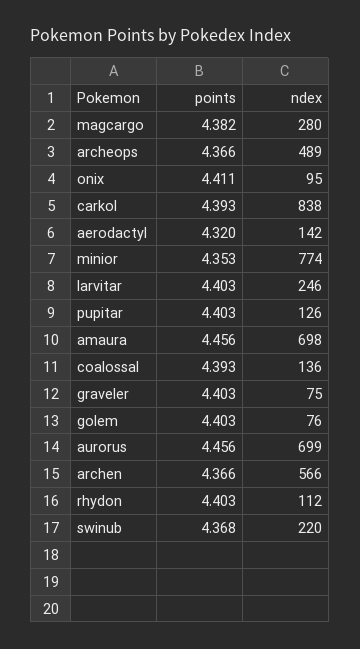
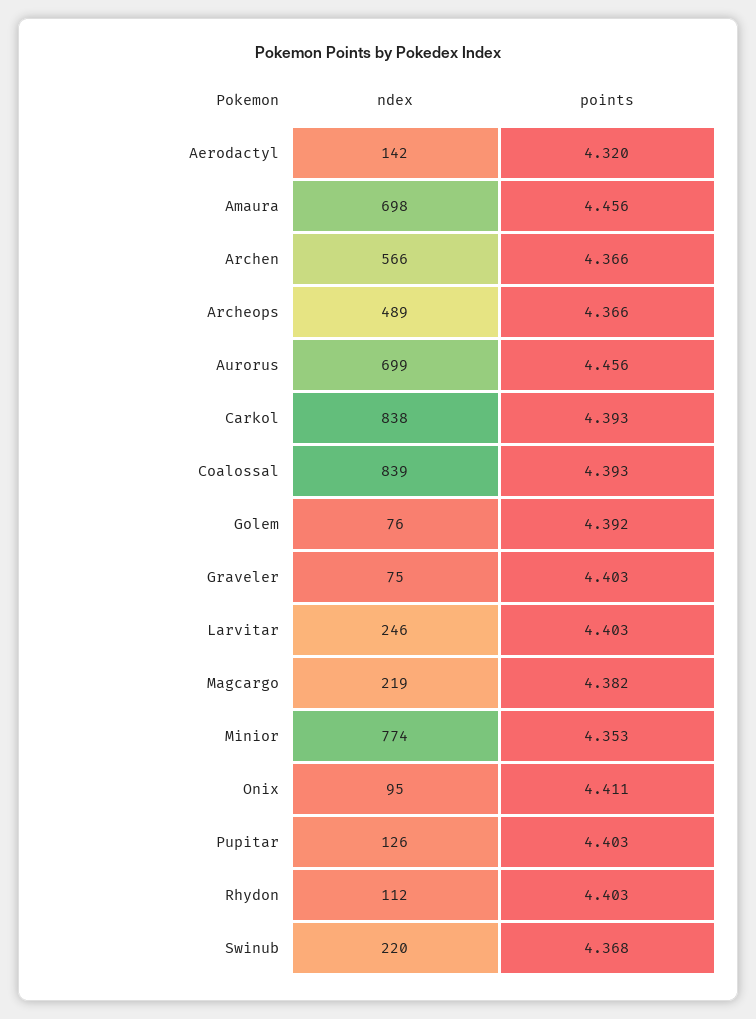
  {
    "points": {
      "magcargo": 4.382,
      "archeops": 4.366,
      "onix": 4.411,
      "carkol": 4.393,
      "aerodactyl": 4.32,
      "minior": 4.353,
      "larvitar": 4.403,
      "pupitar": 4.403,
      "amaura": 4.456,
      "coalossal": 4.393,
      "graveler": 4.403,
-     "golem": 4.403,
+     "golem": 4.392,
      "aurorus": 4.456,
      "archen": 4.366,
      "rhydon": 4.403,
      "swinub": 4.368
    },
    "ndex": {
-     "magcargo": 280,
+     "magcargo": 219,
      "archeops": 489,
      "onix": 95,
      "carkol": 838,
      "aerodactyl": 142,
      "minior": 774,
      "larvitar": 246,
      "pupitar": 126,
      "amaura": 698,
-     "coalossal": 136,
+     "coalossal": 839,
      "graveler": 75,
      "golem": 76,
      "aurorus": 699,
      "archen": 566,
      "rhydon": 112,
      "swinub": 220
    }
  }

